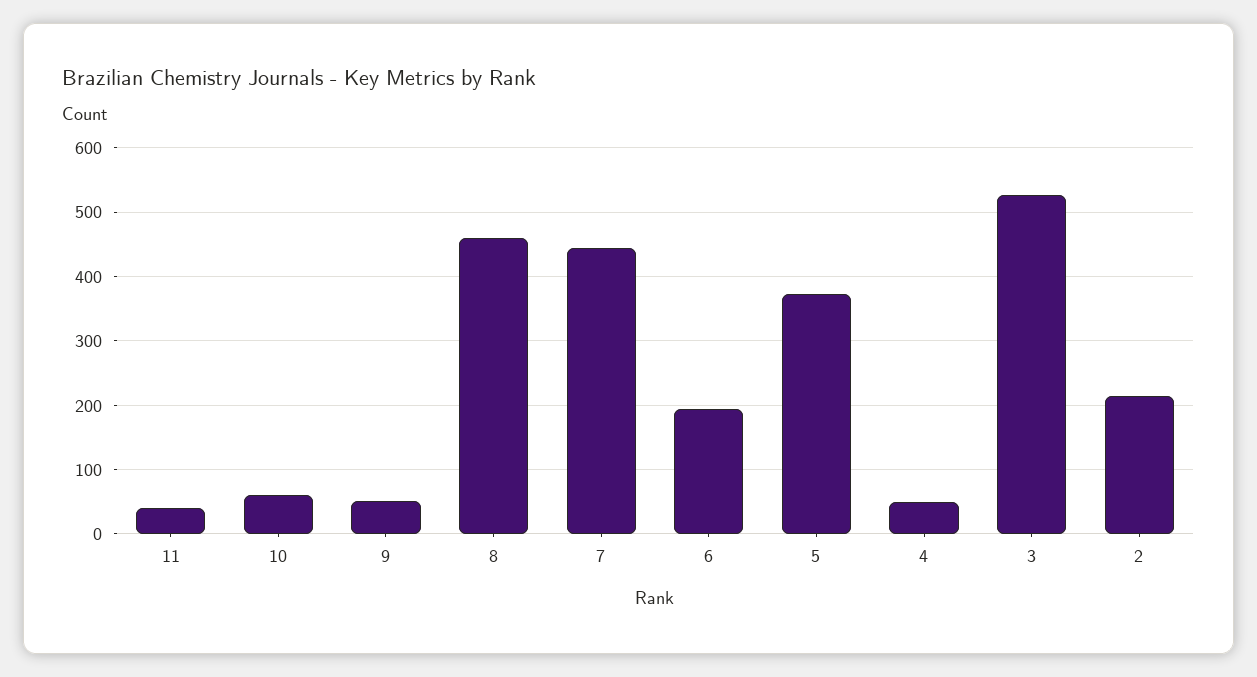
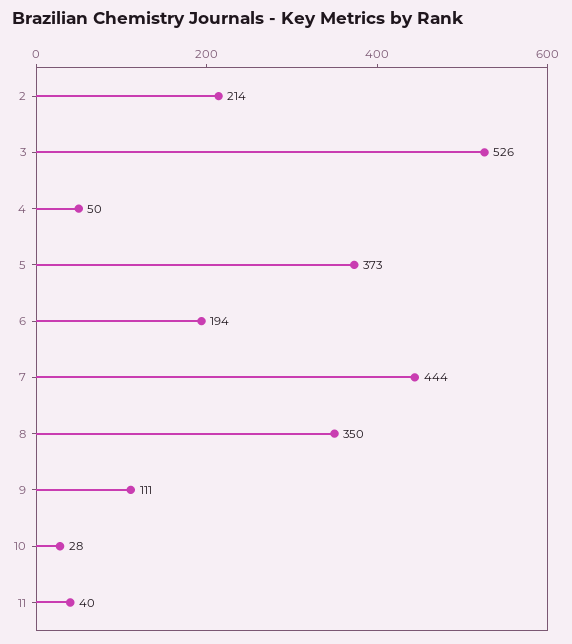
  {
    "11": 40,
-   "10": 60,
+   "10": 28,
-   "9": 50,
+   "9": 111,
-   "8": 460,
+   "8": 350,
    "7": 444,
    "6": 194,
    "5": 373,
    "4": 50,
    "3": 526,
    "2": 214
  }

